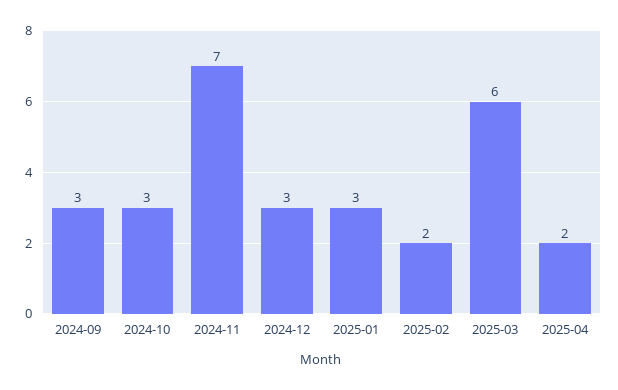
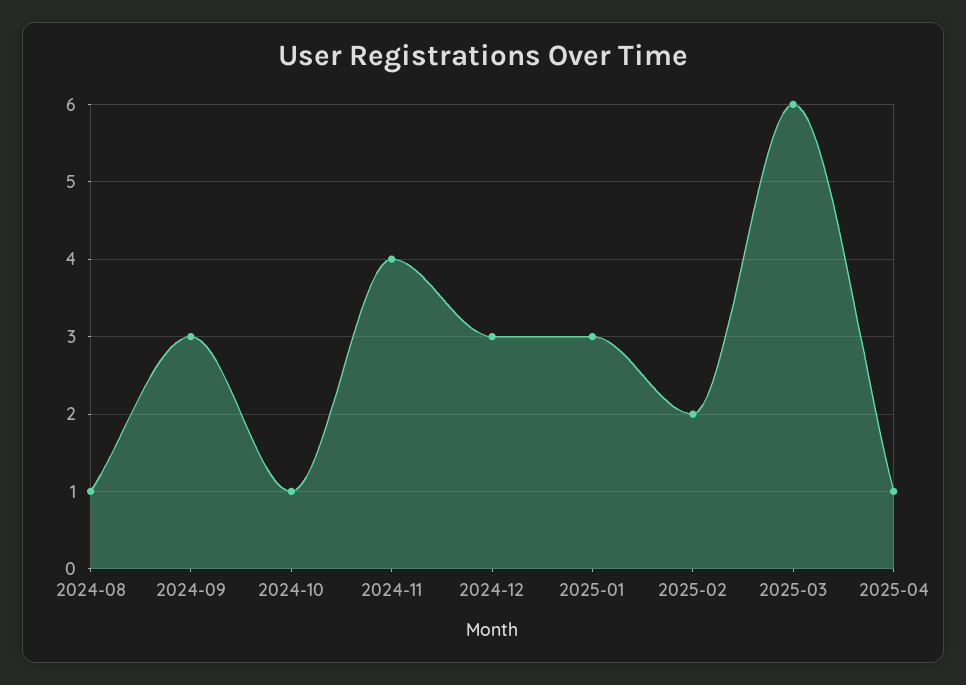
  {
    "2024-09": 3,
-   "2024-10": 3,
+   "2024-10": 1,
-   "2024-11": 7,
+   "2024-11": 4,
    "2024-12": 3,
    "2025-01": 3,
    "2025-02": 2,
    "2025-03": 6,
-   "2025-04": 2
+   "2025-04": 1,
+   "2024-08": 1
  }

